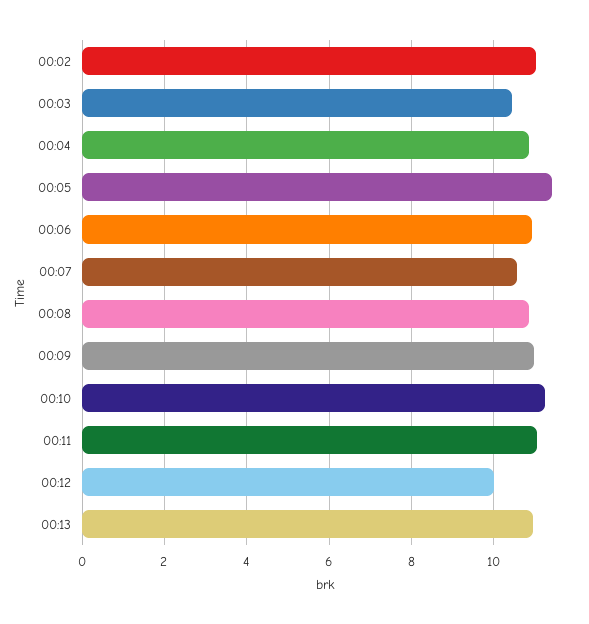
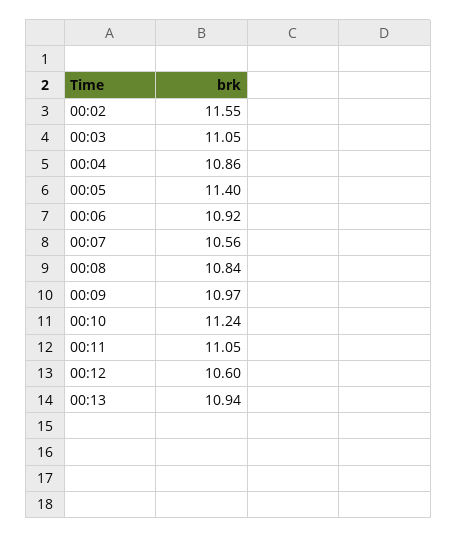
  {
-   "00:02": 11,
+   "00:02": 11.55,
-   "00:03": 10.4,
+   "00:03": 11.05,
    "00:04": 10.86,
    "00:05": 11.4,
    "00:06": 10.92,
    "00:07": 10.56,
    "00:08": 10.84,
    "00:09": 10.97,
    "00:10": 11.24,
    "00:11": 11.05,
-   "00:12": 10,
+   "00:12": 10.6,
    "00:13": 10.94
  }

